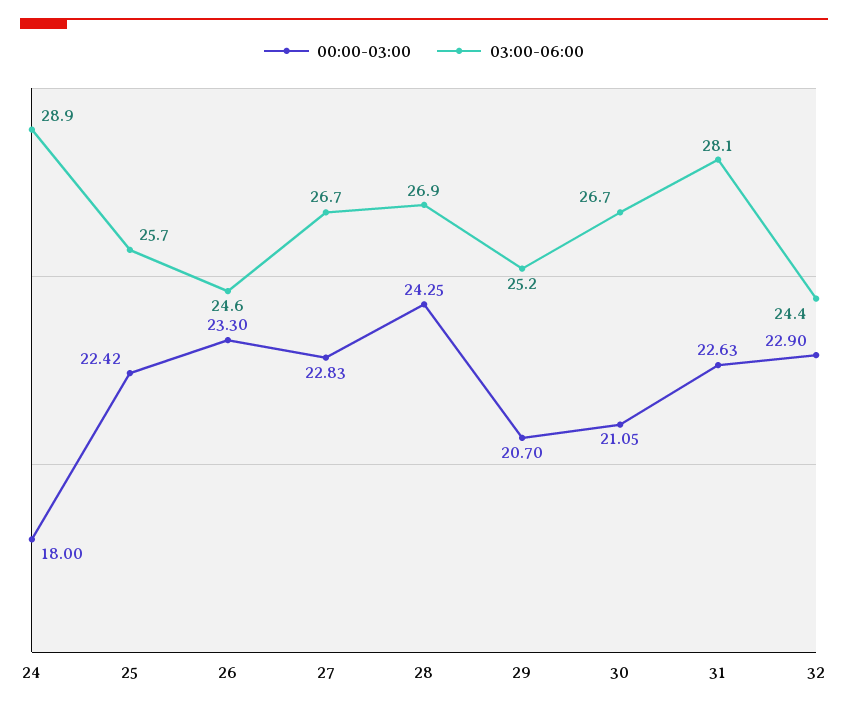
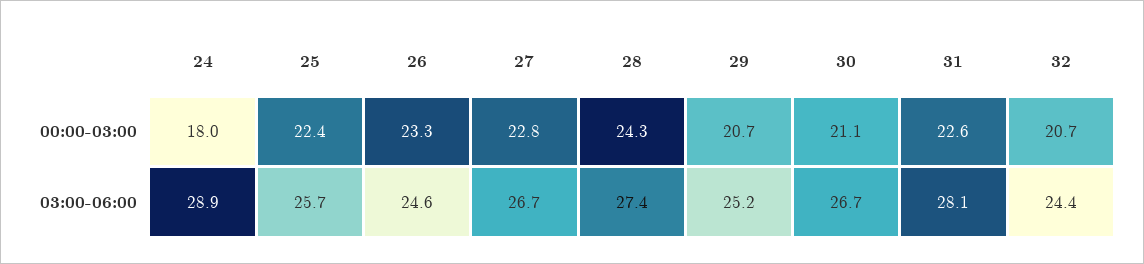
  {
    "00:00-03:00": {
      "24": 18,
      "25": 22.42,
      "26": 23.3,
      "27": 22.83,
      "28": 24.25,
      "29": 20.7,
      "30": 21.05,
      "31": 22.63,
-     "32": 22.9
+     "32": 20.7
    },
    "03:00-06:00": {
      "24": 28.9,
      "25": 25.7,
      "26": 24.6,
      "27": 26.7,
-     "28": 26.9,
+     "28": 27.4,
      "29": 25.2,
      "30": 26.7,
      "31": 28.1,
      "32": 24.4
    }
  }

